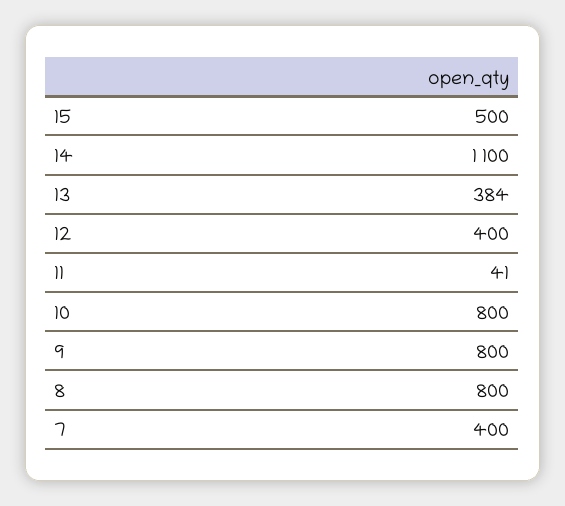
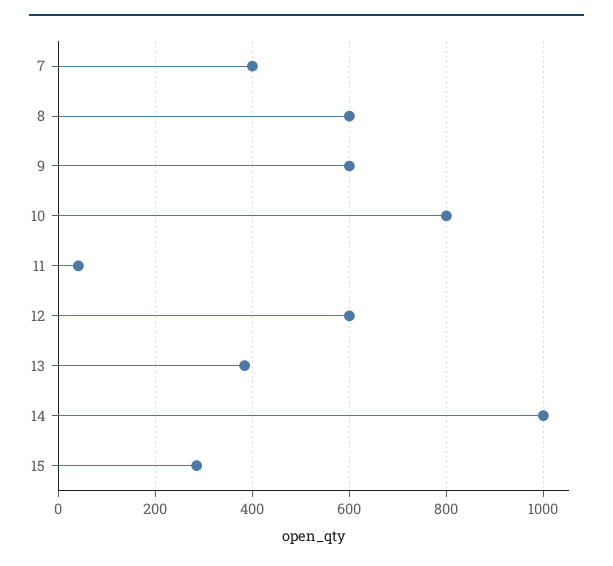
  {
-   "15": 500,
+   "15": 280,
-   "14": 1100,
+   "14": 1000,
    "13": 384,
-   "12": 400,
+   "12": 600,
    "11": 41,
    "10": 800,
-   "9": 800,
+   "9": 600,
-   "8": 800,
+   "8": 600,
    "7": 400
  }

